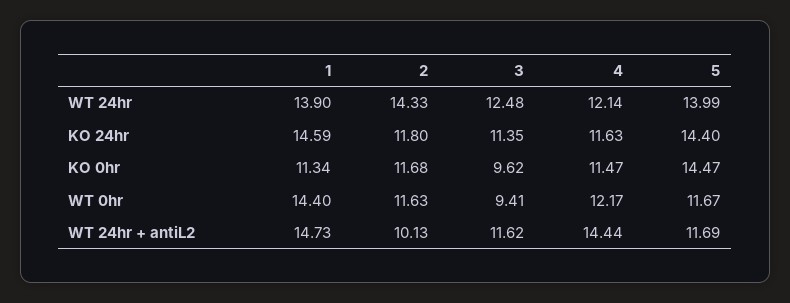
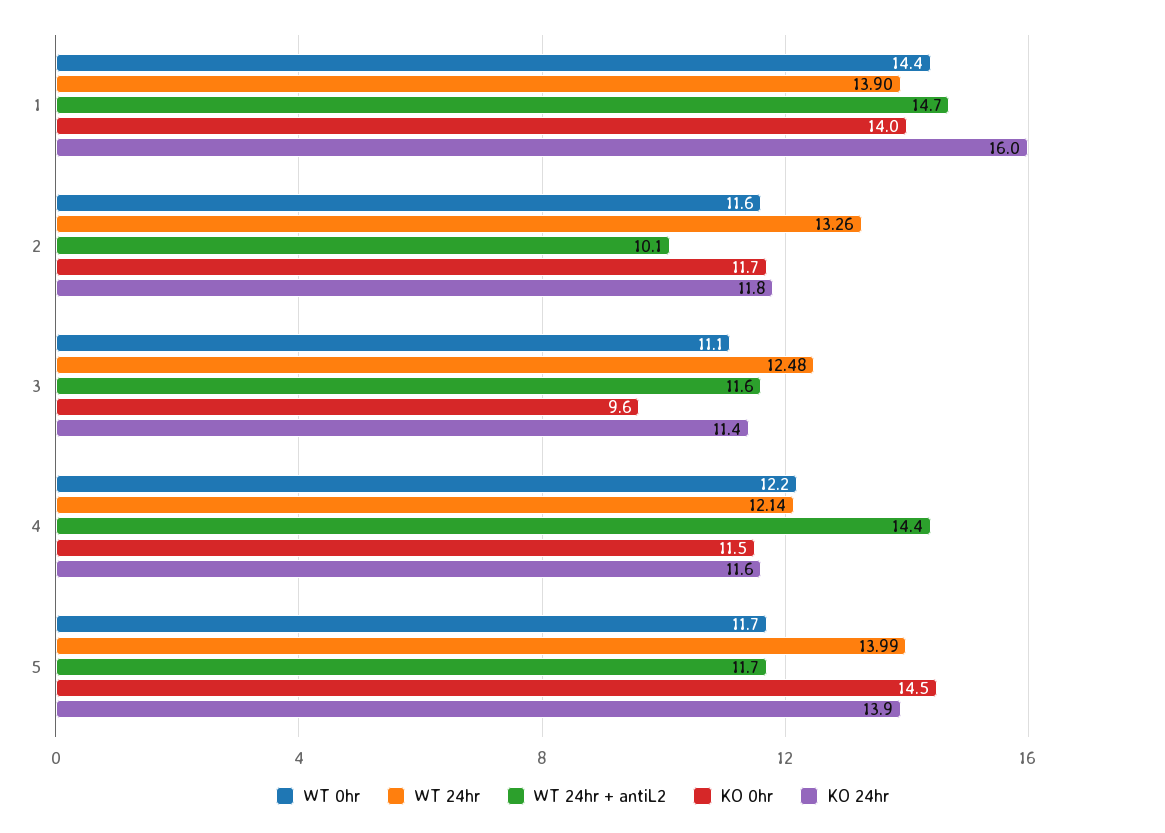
  {
    "WT 24hr": {
      "1": 13.9,
-     "2": 14.33,
+     "2": 13.26,
      "3": 12.48,
      "4": 12.14,
      "5": 13.99
    },
    "KO 24hr": {
-     "1": 14.59,
+     "1": 16,
      "2": 11.8,
      "3": 11.35,
      "4": 11.63,
-     "5": 14.4
+     "5": 13.9
    },
    "KO 0hr": {
-     "1": 11.34,
+     "1": 14,
      "2": 11.68,
      "3": 9.62,
      "4": 11.47,
      "5": 14.47
    },
    "WT 0hr": {
      "1": 14.4,
      "2": 11.63,
-     "3": 9.41,
+     "3": 11.1,
      "4": 12.17,
      "5": 11.67
    },
    "WT 24hr + antiL2": {
      "1": 14.73,
      "2": 10.13,
      "3": 11.62,
      "4": 14.44,
      "5": 11.69
    }
  }

